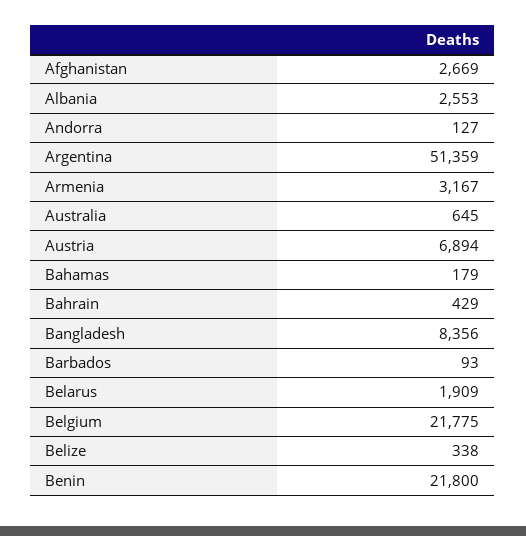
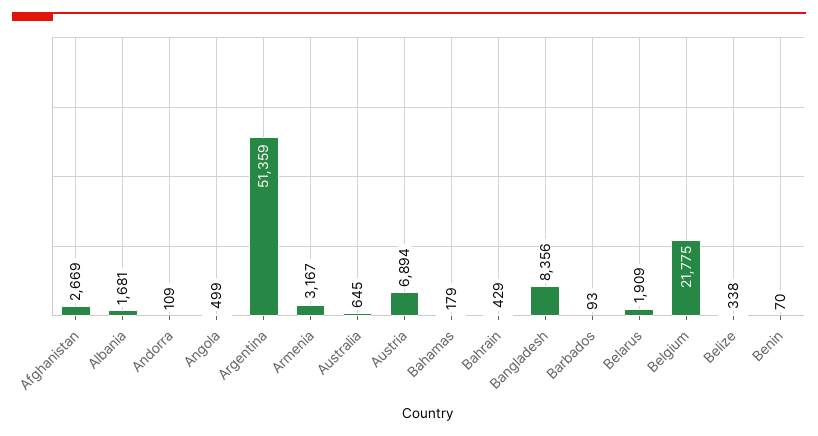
  {
    "Afghanistan": 2669,
-   "Albania": 2553,
+   "Albania": 1681,
-   "Andorra": 127,
+   "Andorra": 109,
    "Argentina": 51359,
    "Armenia": 3167,
    "Australia": 645,
    "Austria": 6894,
    "Bahamas": 179,
    "Bahrain": 429,
    "Bangladesh": 8356,
    "Barbados": 93,
    "Belarus": 1909,
    "Belgium": 21775,
    "Belize": 338,
-   "Benin": 21800
+   "Benin": 70,
+   "Angola": 499
  }

